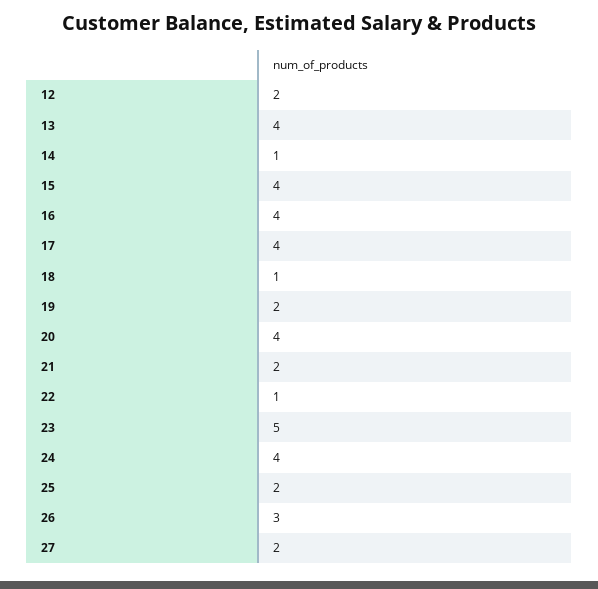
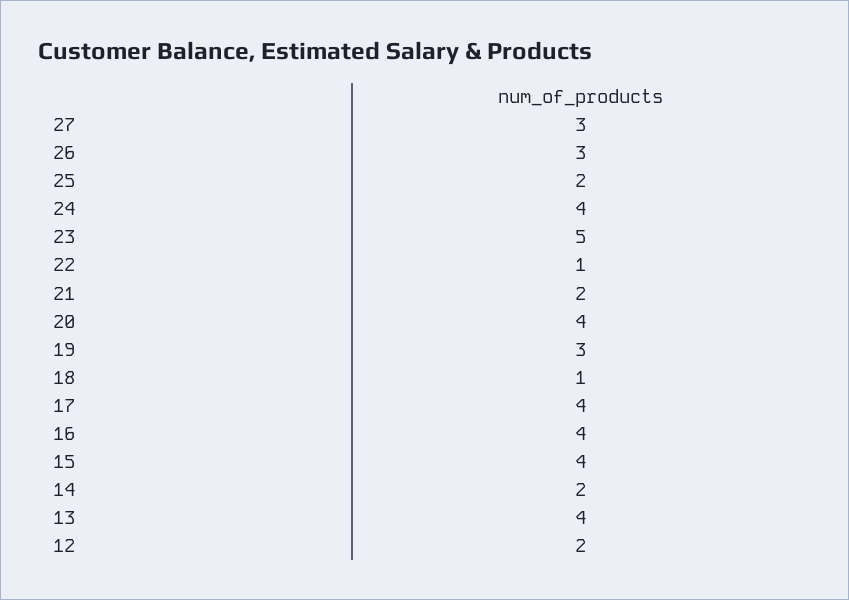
  {
    "12": 2,
    "13": 4,
-   "14": 1,
+   "14": 2,
    "15": 4,
    "16": 4,
    "17": 4,
    "18": 1,
-   "19": 2,
+   "19": 3,
    "20": 4,
    "21": 2,
    "22": 1,
    "23": 5,
    "24": 4,
    "25": 2,
    "26": 3,
-   "27": 2
+   "27": 3
  }

